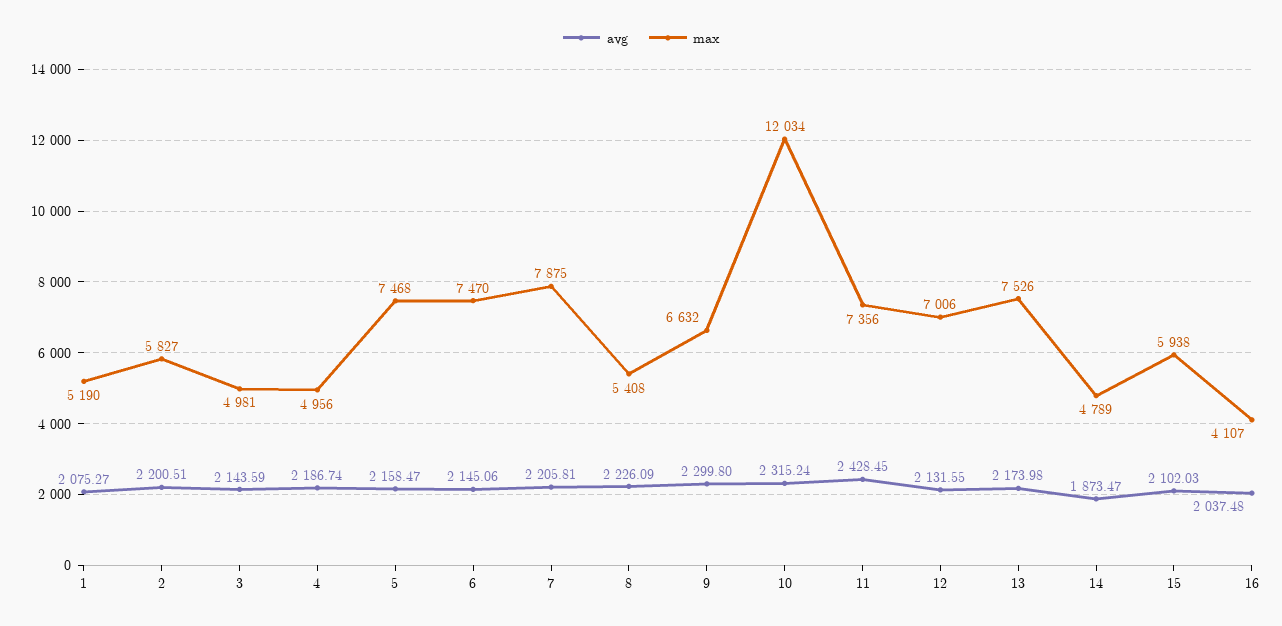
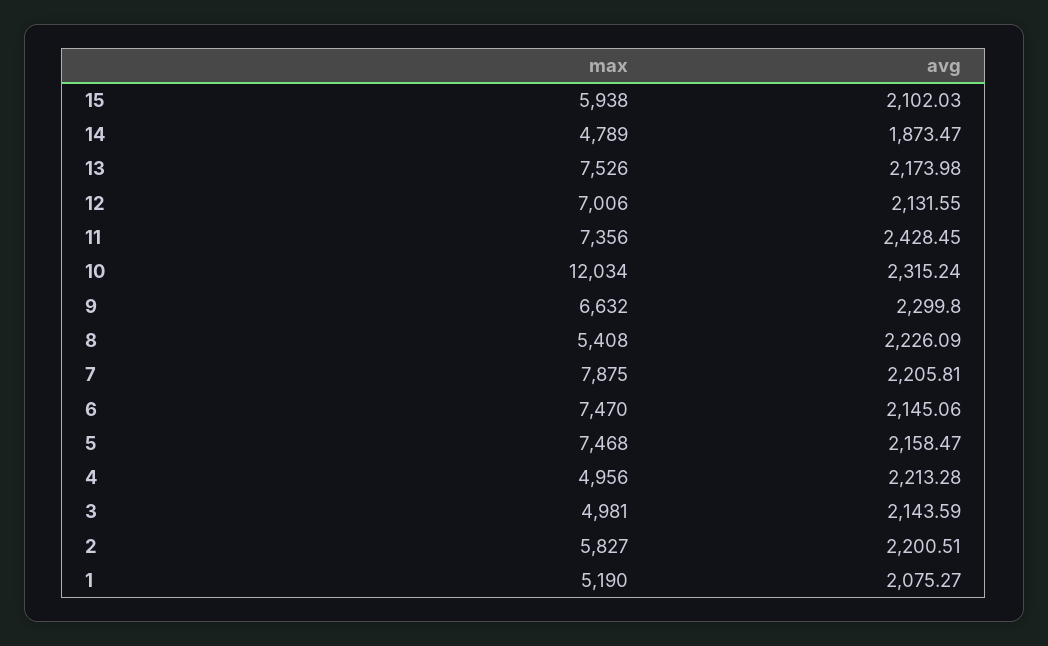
  {
    "avg": {
      "1": 2075.27,
      "2": 2200.51,
      "3": 2143.59,
-     "4": 2186.74,
+     "4": 2213.28,
      "5": 2158.47,
      "6": 2145.06,
      "7": 2205.81,
      "8": 2226.09,
      "9": 2299.8,
      "10": 2315.24,
      "11": 2428.45,
      "12": 2131.55,
      "13": 2173.98,
      "14": 1873.47,
-     "15": 2102.03,
+     "15": 2102.03
-     "16": 2037.48
    },
    "max": {
      "1": 5190,
      "2": 5827,
      "3": 4981,
      "4": 4956,
      "5": 7468,
      "6": 7470,
      "7": 7875,
      "8": 5408,
      "9": 6632,
      "10": 12034,
      "11": 7356,
      "12": 7006,
      "13": 7526,
      "14": 4789,
-     "15": 5938,
+     "15": 5938
-     "16": 4107
    }
  }

